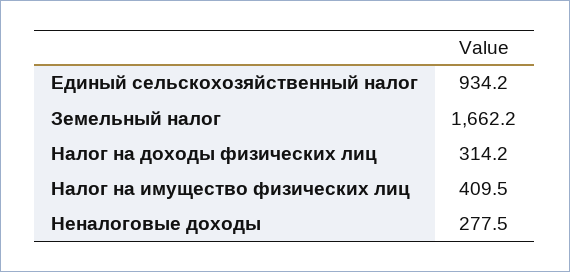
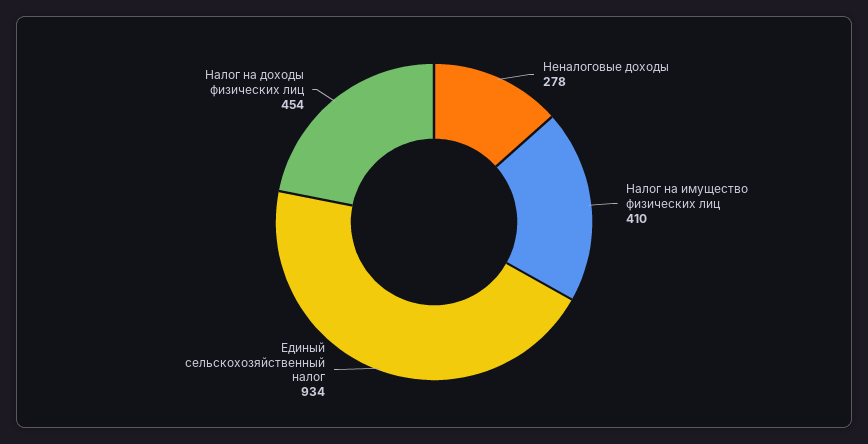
  {
    "Единый сельскохозяйственный налог": 934.2,
-   "Земельный налог": 1662.2,
-   "Налог на доходы физических лиц": 314.2,
+   "Налог на доходы физических лиц": 454,
    "Налог на имущество физических лиц": 409.5,
    "Неналоговые доходы": 277.5
  }

